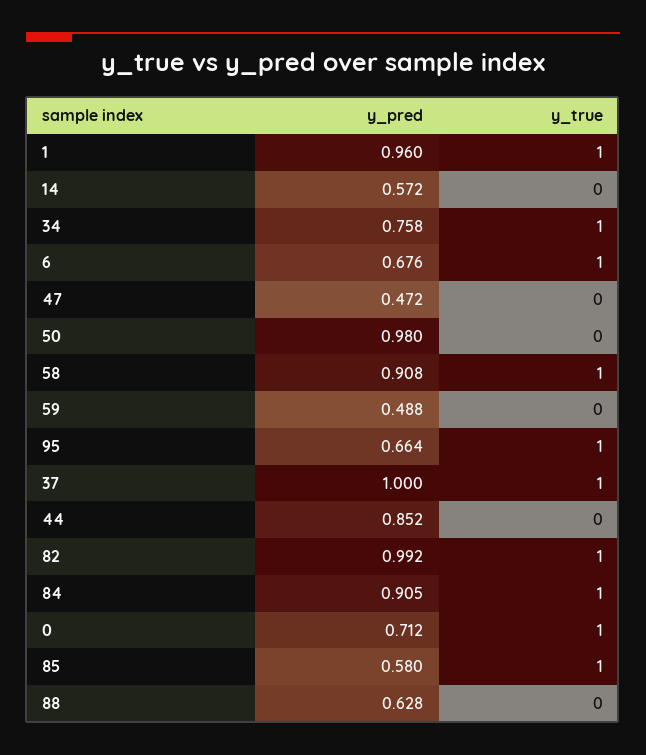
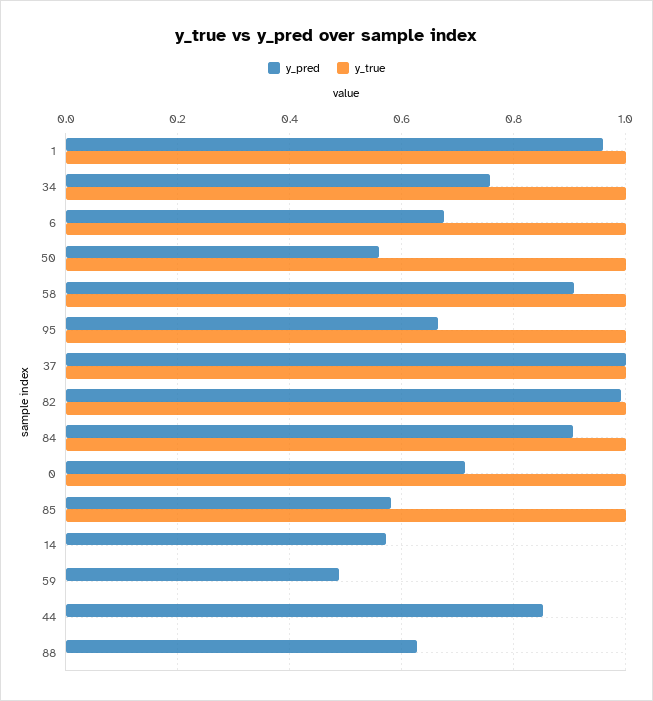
  {
    "y_pred": {
      "1": 0.96,
      "14": 0.572,
      "34": 0.758,
      "6": 0.676,
-     "47": 0.472,
-     "50": 0.98,
+     "50": 0.56,
      "58": 0.908,
      "59": 0.488,
      "95": 0.664,
      "37": 1,
      "44": 0.852,
      "82": 0.992,
      "84": 0.905,
      "0": 0.712,
      "85": 0.58,
      "88": 0.628
    },
    "y_true": {
      "1": 1,
      "14": 0,
      "34": 1,
      "6": 1,
-     "47": 0,
-     "50": 0,
+     "50": 1,
      "58": 1,
      "59": 0,
      "95": 1,
      "37": 1,
      "44": 0,
      "82": 1,
      "84": 1,
      "0": 1,
      "85": 1,
      "88": 0
    }
  }

